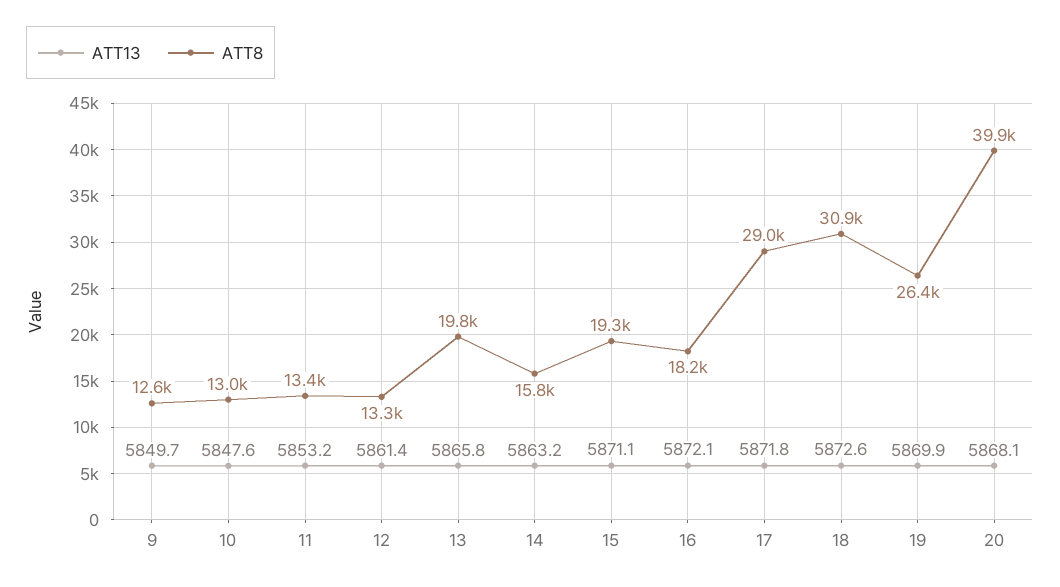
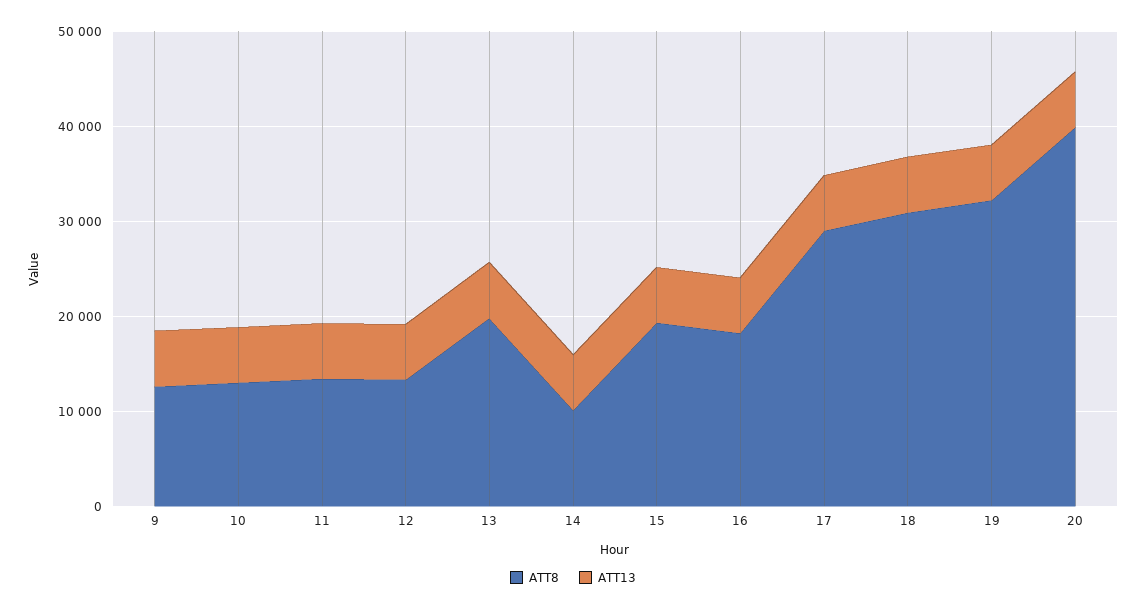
  {
    "ATT13": {
      "9": 5849.7,
      "10": 5847.6,
      "11": 5853.2,
      "12": 5861.4,
      "13": 5865.8,
      "14": 5863.2,
      "15": 5871.1,
      "16": 5872.1,
      "17": 5871.8,
      "18": 5872.6,
      "19": 5869.9,
      "20": 5868.1
    },
    "ATT8": {
      "9": 12600,
      "10": 13000,
      "11": 13400,
      "12": 13300,
      "13": 19800,
-     "14": 15800,
+     "14": 10000,
      "15": 19300,
      "16": 18200,
      "17": 29000,
      "18": 30900,
-     "19": 26400,
+     "19": 32000,
      "20": 39900
    }
  }

